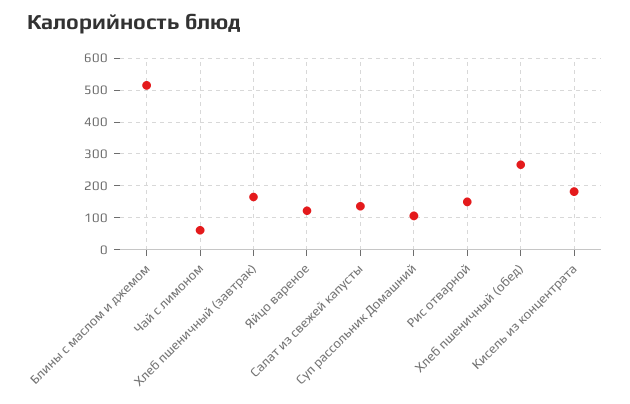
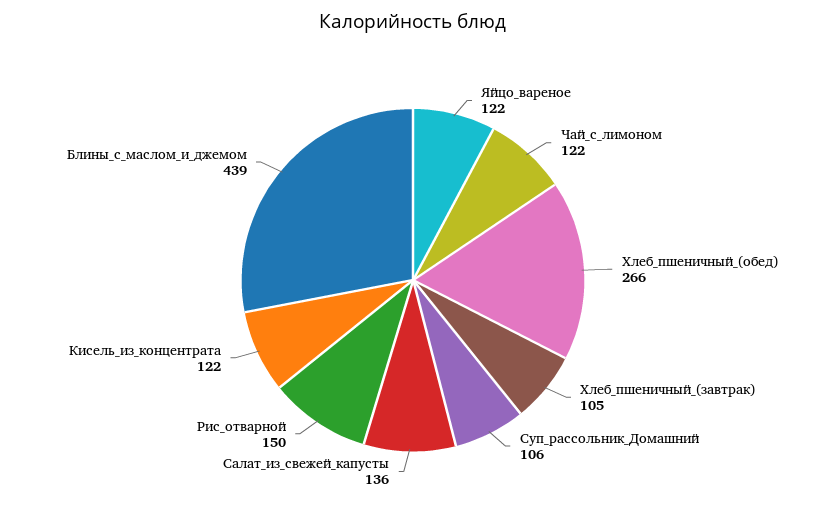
  {
-   "Блины с маслом и джемом": 520,
+   "Блины с маслом и джемом": 439,
-   "Чай с лимоном": 60,
+   "Чай с лимоном": 122,
-   "Хлеб пшеничный (завтрак)": 160,
+   "Хлеб пшеничный (завтрак)": 105,
    "Яйцо вареное": 122,
    "Салат из свежей капусты": 136,
    "Суп рассольник Домашний": 106,
    "Рис отварной": 150,
    "Хлеб пшеничный (обед)": 266,
-   "Кисель из концентрата": 180
+   "Кисель из концентрата": 122
  }

